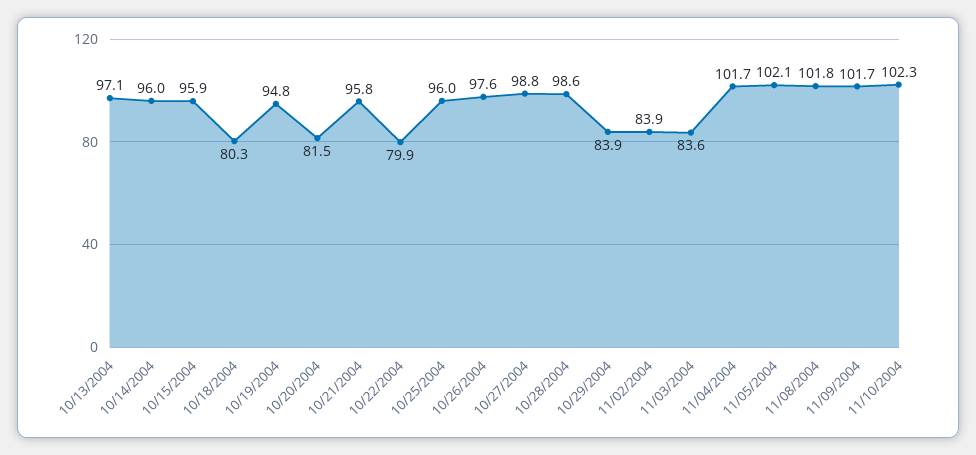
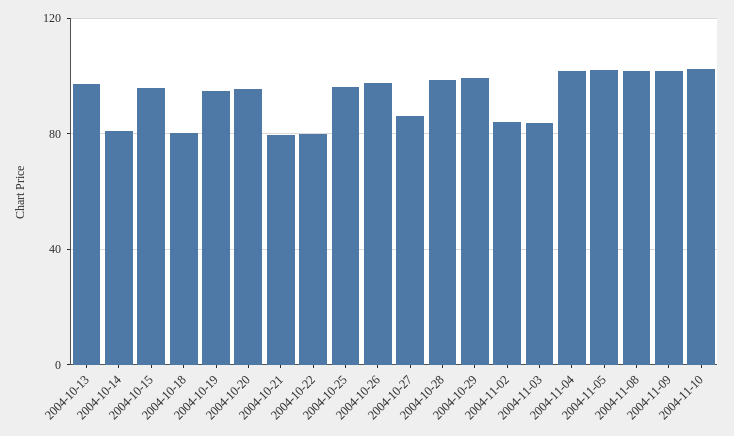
  {
    "10/13/2004": 97.1,
-   "10/14/2004": 96,
+   "10/14/2004": 80,
    "10/15/2004": 95.9,
    "10/18/2004": 80.3,
    "10/19/2004": 94.8,
-   "10/20/2004": 81.5,
+   "10/20/2004": 95,
-   "10/21/2004": 95.8,
+   "10/21/2004": 80,
    "10/22/2004": 79.9,
    "10/25/2004": 96,
    "10/26/2004": 97.6,
-   "10/27/2004": 98.8,
+   "10/27/2004": 85,
    "10/28/2004": 98.6,
-   "10/29/2004": 83.9,
+   "10/29/2004": 100,
    "11/02/2004": 83.9,
    "11/03/2004": 83.6,
    "11/04/2004": 101.7,
    "11/05/2004": 102.1,
    "11/08/2004": 101.8,
    "11/09/2004": 101.7,
    "11/10/2004": 102.3
  }

